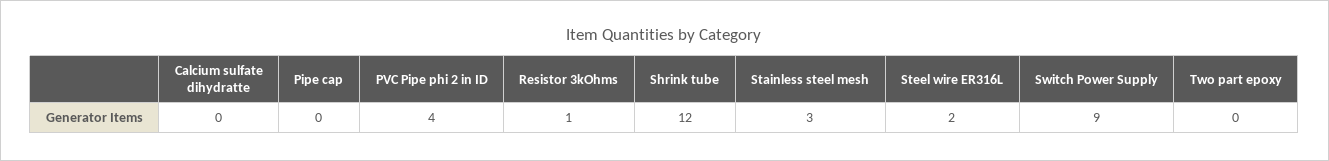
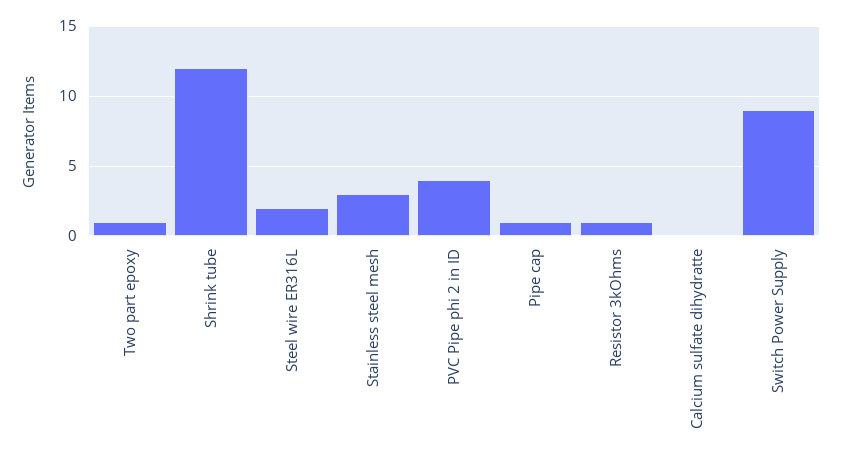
  {
    "Calcium sulfate dihydratte": 0,
-   "Pipe cap": 0,
+   "Pipe cap": 1,
    "PVC Pipe phi 2 in ID": 4,
    "Resistor 3kOhms": 1,
    "Shrink tube": 12,
    "Stainless steel mesh": 3,
    "Steel wire ER316L": 2,
    "Switch Power Supply": 9,
-   "Two part epoxy": 0
+   "Two part epoxy": 1
  }

